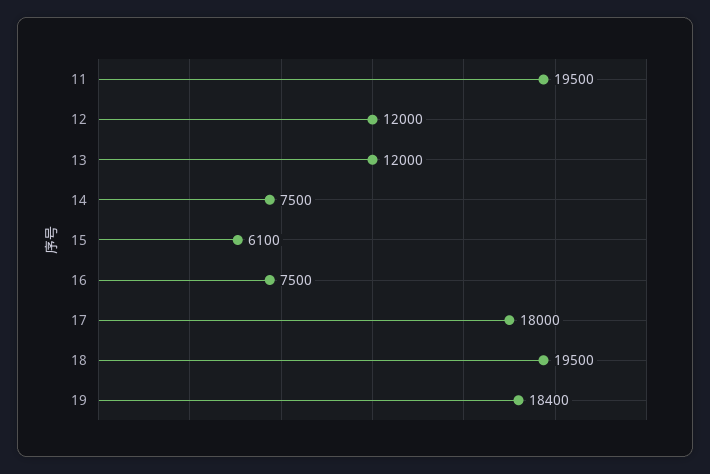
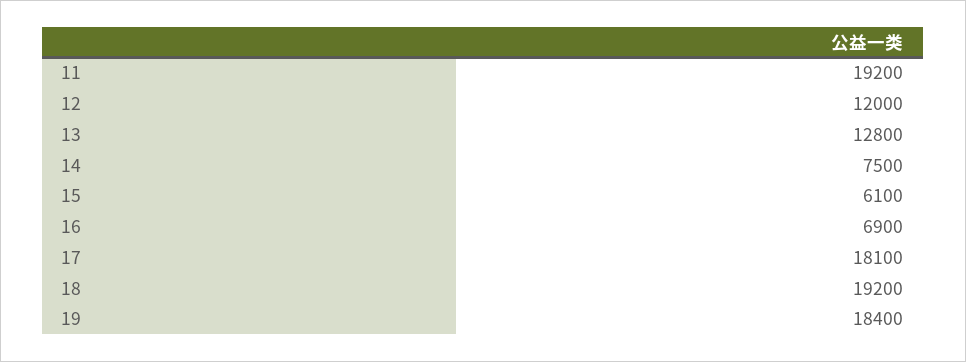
  {
-   "11": 19500,
+   "11": 19200,
    "12": 12000,
-   "13": 12000,
+   "13": 12800,
    "14": 7500,
    "15": 6100,
-   "16": 7500,
+   "16": 6900,
-   "17": 18000,
+   "17": 18100,
-   "18": 19500,
+   "18": 19200,
    "19": 18400
  }

